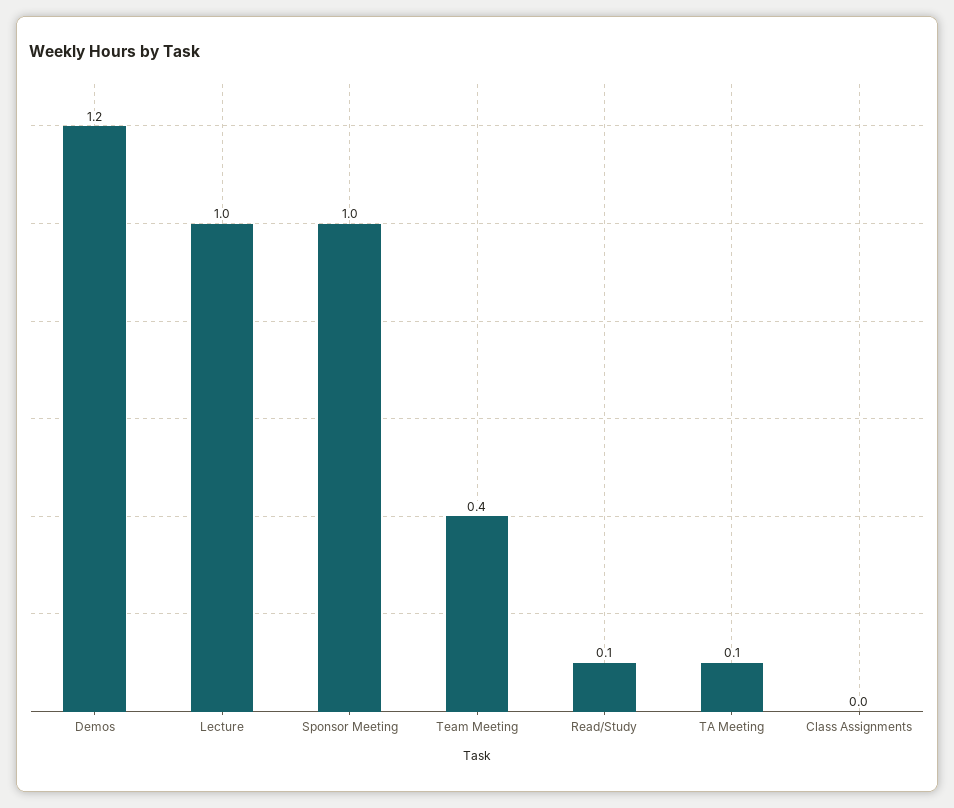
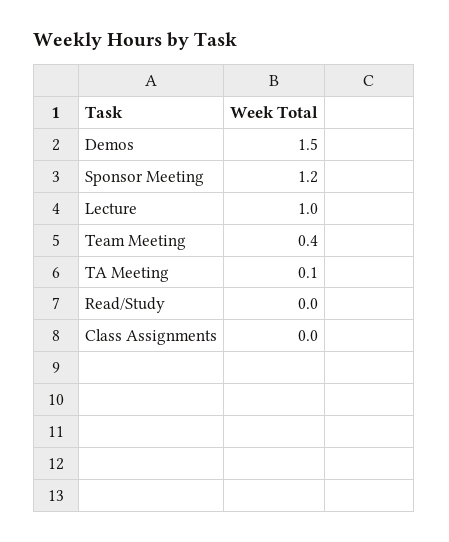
  {
-   "Demos": 1.2,
+   "Demos": 1.5,
    "Lecture": 1,
-   "Sponsor Meeting": 1,
+   "Sponsor Meeting": 1.2,
    "Team Meeting": 0.4,
-   "Read/Study": 0.1,
+   "Read/Study": 0,
    "TA Meeting": 0.1,
    "Class Assignments": 0
  }

